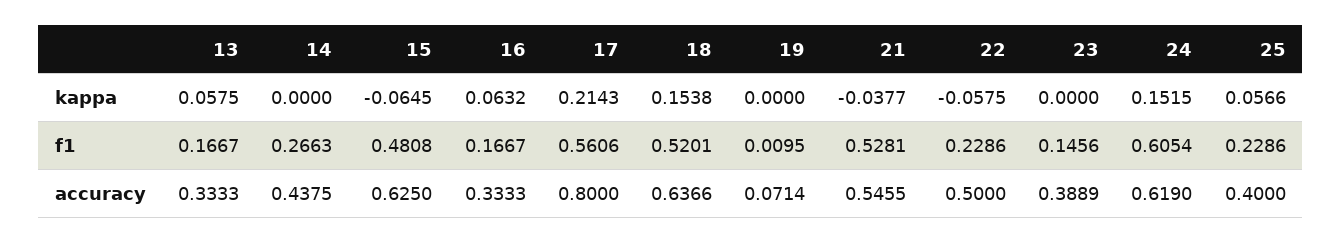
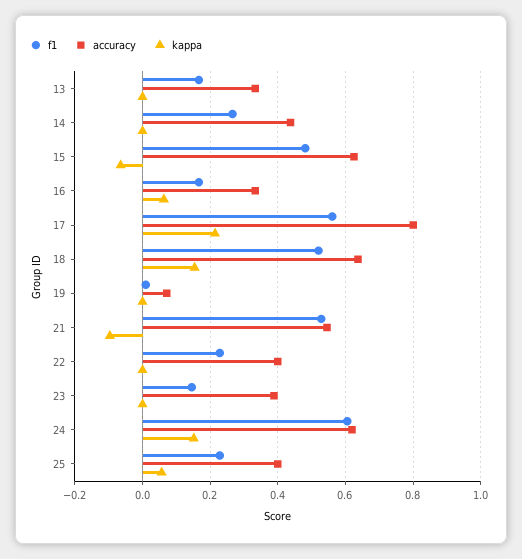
  {
    "kappa": {
-     "13": 0.0575,
+     "13": 0,
      "14": 0,
      "15": -0.0645,
      "16": 0.0632,
      "17": 0.2143,
      "18": 0.1538,
      "19": 0,
-     "21": -0.0377,
+     "21": -0.1,
-     "22": -0.0575,
+     "22": 0,
      "23": 0,
      "24": 0.1515,
      "25": 0.0566
    },
    "f1": {
      "13": 0.1667,
      "14": 0.2663,
      "15": 0.4808,
      "16": 0.1667,
      "17": 0.5606,
      "18": 0.5201,
      "19": 0.0095,
      "21": 0.5281,
      "22": 0.2286,
      "23": 0.1456,
      "24": 0.6054,
      "25": 0.2286
    },
    "accuracy": {
      "13": 0.3333,
      "14": 0.4375,
      "15": 0.625,
      "16": 0.3333,
      "17": 0.8,
      "18": 0.6366,
      "19": 0.0714,
      "21": 0.5455,
-     "22": 0.5,
+     "22": 0.4,
      "23": 0.3889,
      "24": 0.619,
      "25": 0.4
    }
  }

